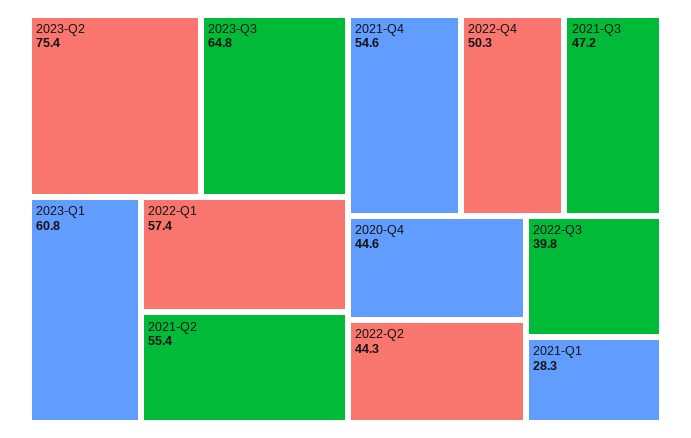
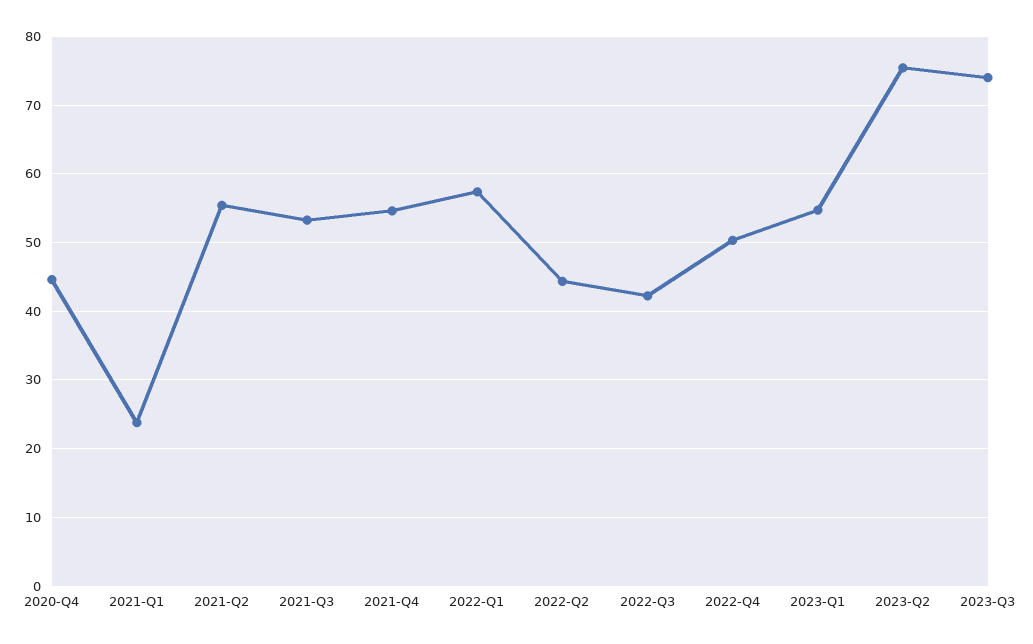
  {
    "2023-Q2": 75.4,
-   "2023-Q3": 64.8,
+   "2023-Q3": 74,
-   "2023-Q1": 60.8,
+   "2023-Q1": 55,
    "2022-Q1": 57.4,
    "2021-Q2": 55.4,
    "2021-Q4": 54.6,
    "2022-Q4": 50.3,
-   "2021-Q3": 47.2,
+   "2021-Q3": 53,
    "2020-Q4": 44.6,
    "2022-Q2": 44.3,
-   "2022-Q3": 39.8,
+   "2022-Q3": 42,
-   "2021-Q1": 28.3
+   "2021-Q1": 24
  }

